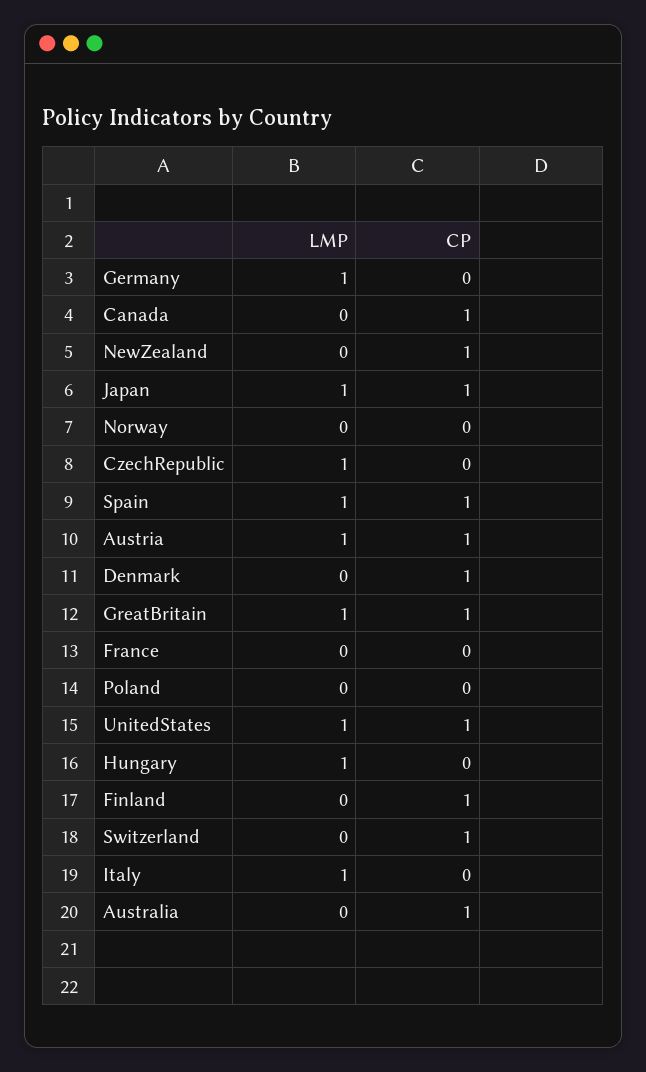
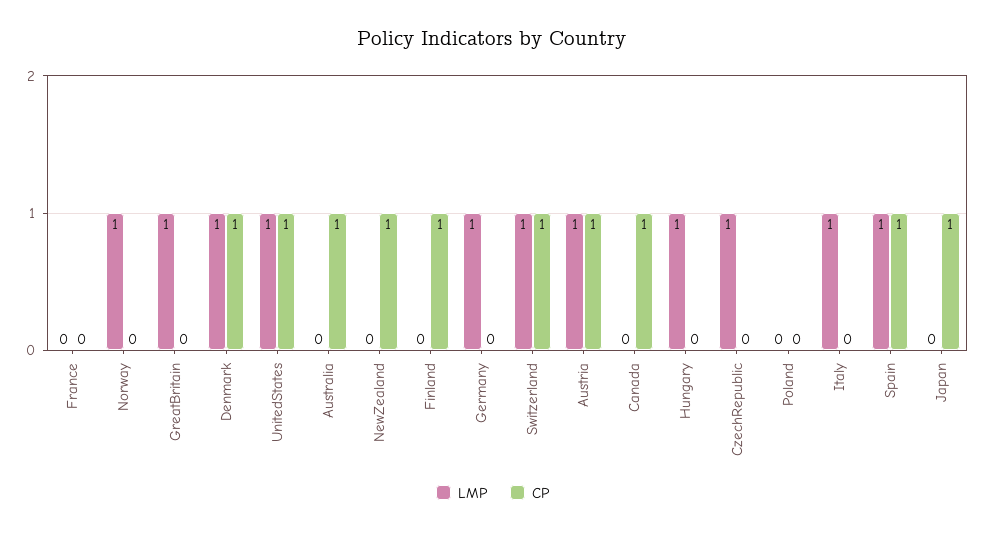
  {
    "LMP": {
      "Germany": 1,
      "Canada": 0,
      "NewZealand": 0,
-     "Japan": 1,
+     "Japan": 0,
-     "Norway": 0,
+     "Norway": 1,
      "CzechRepublic": 1,
      "Spain": 1,
      "Austria": 1,
-     "Denmark": 0,
+     "Denmark": 1,
      "GreatBritain": 1,
      "France": 0,
      "Poland": 0,
      "UnitedStates": 1,
      "Hungary": 1,
      "Finland": 0,
-     "Switzerland": 0,
+     "Switzerland": 1,
      "Italy": 1,
      "Australia": 0
    },
    "CP": {
      "Germany": 0,
      "Canada": 1,
      "NewZealand": 1,
      "Japan": 1,
      "Norway": 0,
      "CzechRepublic": 0,
      "Spain": 1,
      "Austria": 1,
      "Denmark": 1,
-     "GreatBritain": 1,
+     "GreatBritain": 0,
      "France": 0,
      "Poland": 0,
      "UnitedStates": 1,
      "Hungary": 0,
      "Finland": 1,
      "Switzerland": 1,
      "Italy": 0,
      "Australia": 1
    }
  }

